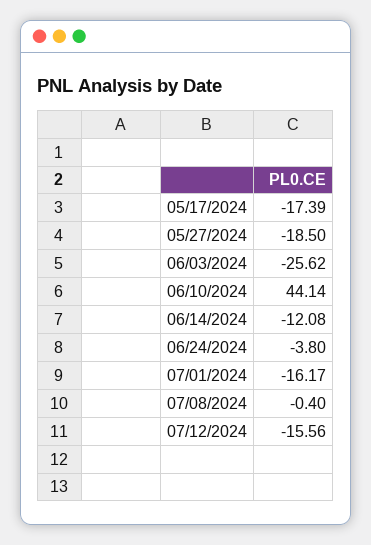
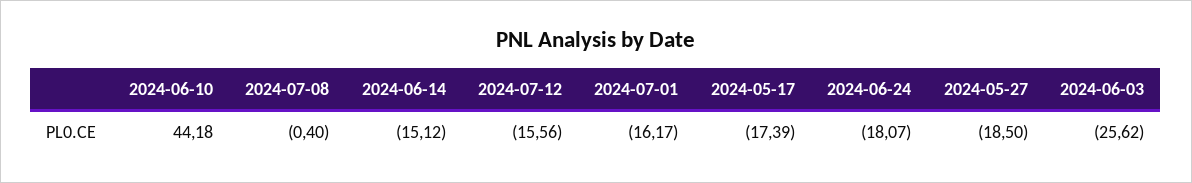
  {
    "05/17/2024": -17.39,
    "05/27/2024": -18.5,
    "06/03/2024": -25.62,
-   "06/10/2024": 44.14,
+   "06/10/2024": 44.18,
-   "06/14/2024": -12.08,
+   "06/14/2024": -15.12,
-   "06/24/2024": -3.8,
+   "06/24/2024": -18.07,
    "07/01/2024": -16.17,
    "07/08/2024": -0.4,
    "07/12/2024": -15.56
  }

